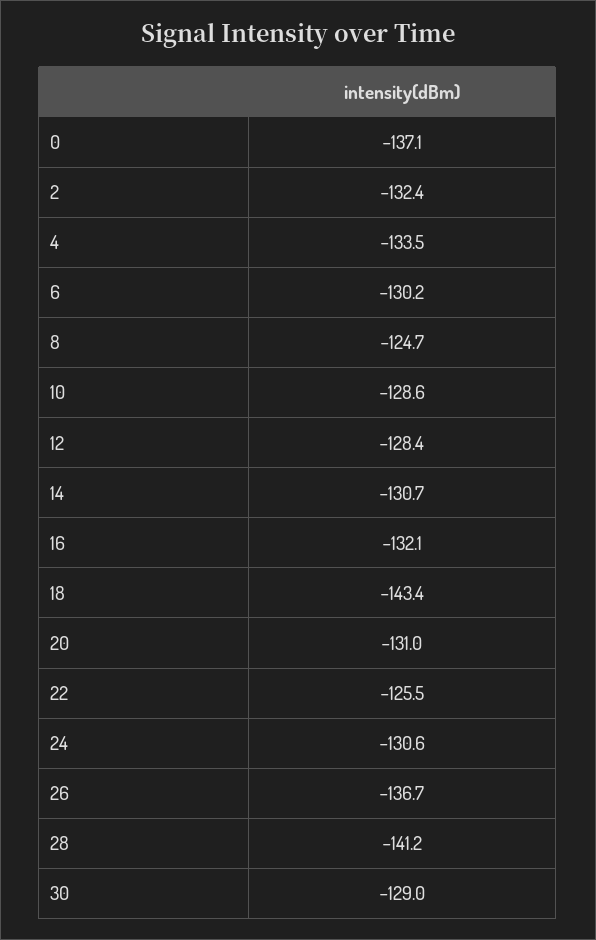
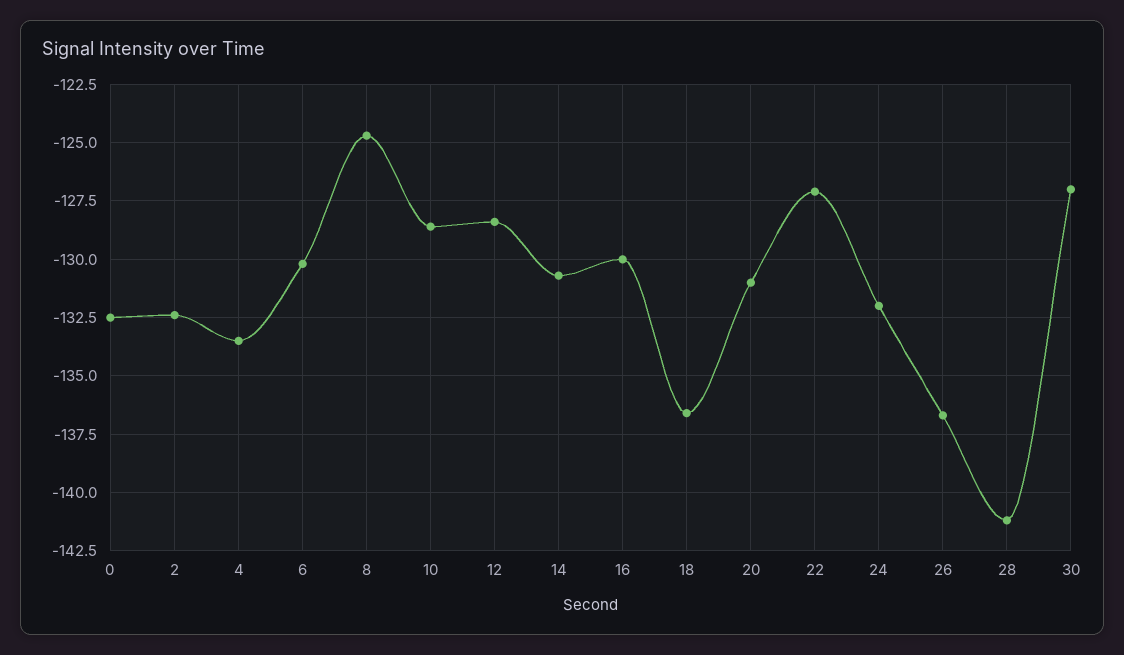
  {
-   "0": -137.1,
+   "0": -132.5,
    "2": -132.4,
    "4": -133.5,
    "6": -130.2,
    "8": -124.7,
    "10": -128.6,
    "12": -128.4,
    "14": -130.7,
-   "16": -132.1,
+   "16": -130,
-   "18": -143.4,
+   "18": -136.5,
    "20": -131,
-   "22": -125.5,
+   "22": -127,
-   "24": -130.6,
+   "24": -132,
    "26": -136.7,
    "28": -141.2,
-   "30": -129
+   "30": -127
  }

